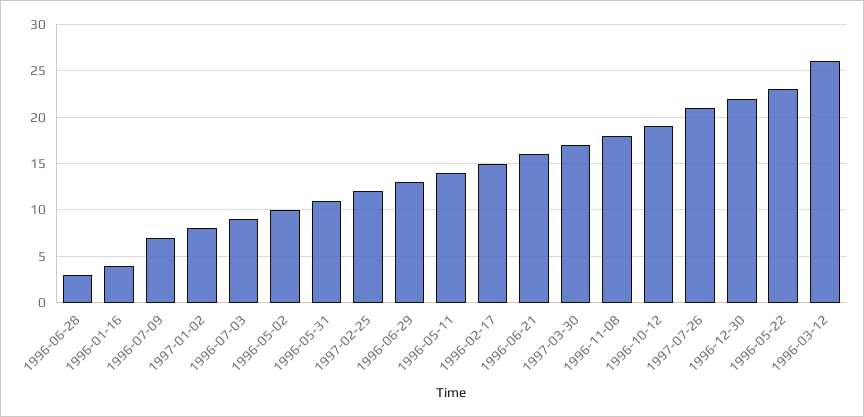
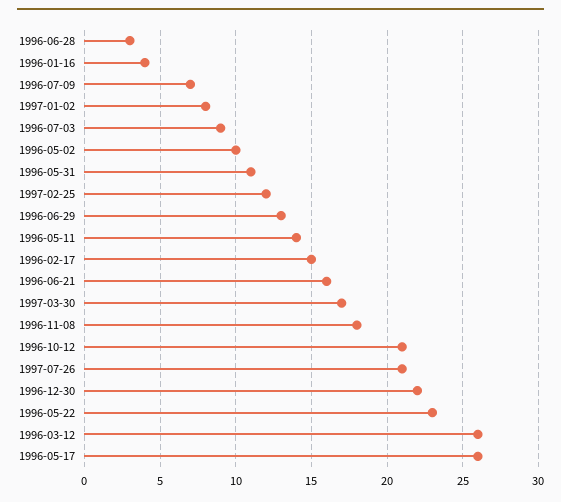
  {
    "1996-06-28": 3,
    "1996-01-16": 4,
    "1996-07-09": 7,
    "1997-01-02": 8,
    "1996-07-03": 9,
    "1996-05-02": 10,
    "1996-05-31": 11,
    "1997-02-25": 12,
    "1996-06-29": 13,
    "1996-05-11": 14,
    "1996-02-17": 15,
    "1996-06-21": 16,
    "1997-03-30": 17,
    "1996-11-08": 18,
-   "1996-10-12": 19,
+   "1996-10-12": 21,
    "1997-07-26": 21,
    "1996-12-30": 22,
    "1996-05-22": 23,
-   "1996-03-12": 26
+   "1996-03-12": 26,
+   "1996-05-17": 26
  }

